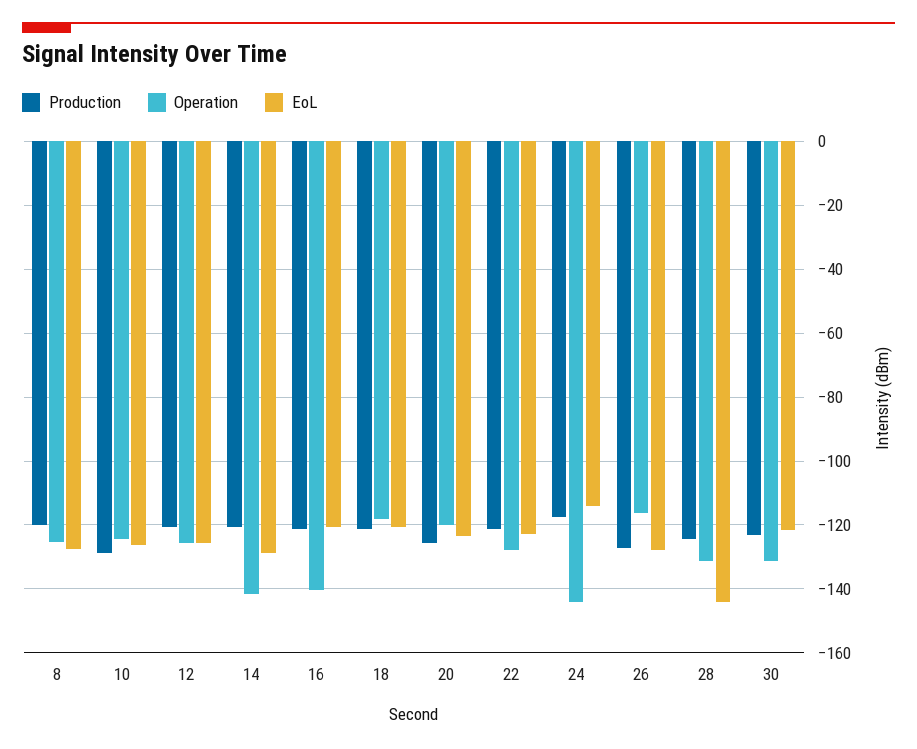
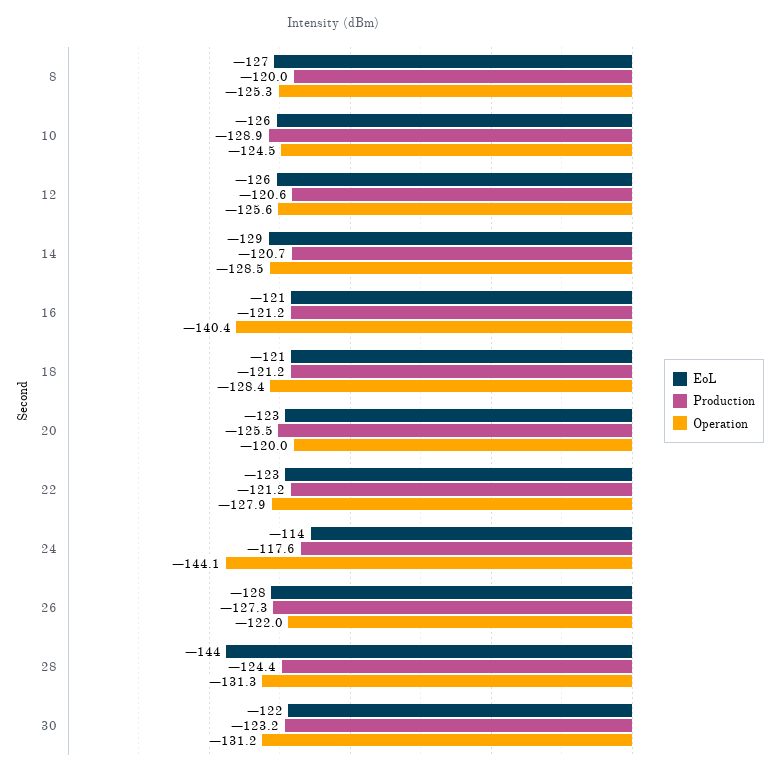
  {
    "Production": {
      "8": -120,
      "10": -128.9,
      "12": -120.6,
      "14": -120.7,
      "16": -121.2,
      "18": -121.2,
      "20": -125.5,
      "22": -121.2,
      "24": -117.6,
      "26": -127.3,
      "28": -124.4,
      "30": -123.2
    },
    "Operation": {
      "8": -125.3,
      "10": -124.5,
      "12": -125.6,
-     "14": -142,
+     "14": -128.5,
      "16": -140.4,
-     "18": -118,
+     "18": -128.4,
      "20": -120,
      "22": -127.9,
      "24": -144.1,
-     "26": -116,
+     "26": -122,
      "28": -131.3,
      "30": -131.2
    },
    "EoL": {
      "8": -127,
      "10": -126,
      "12": -126,
      "14": -129,
      "16": -121,
      "18": -121,
      "20": -123,
      "22": -123,
      "24": -114,
      "26": -128,
      "28": -144,
      "30": -122
    }
  }

